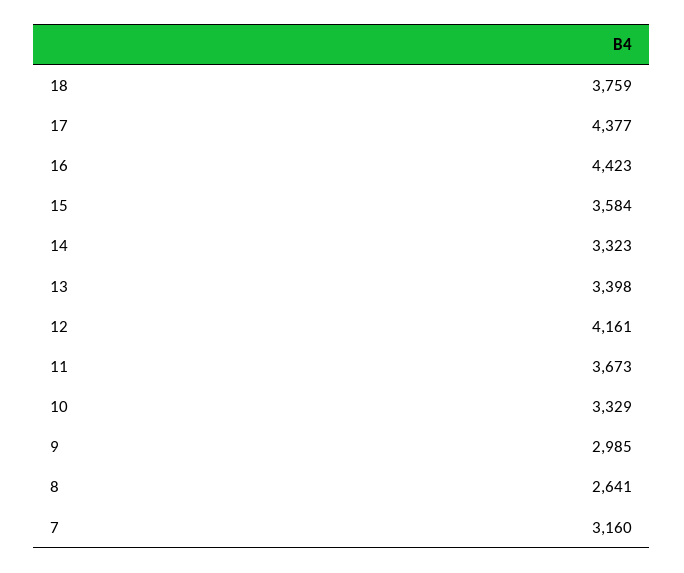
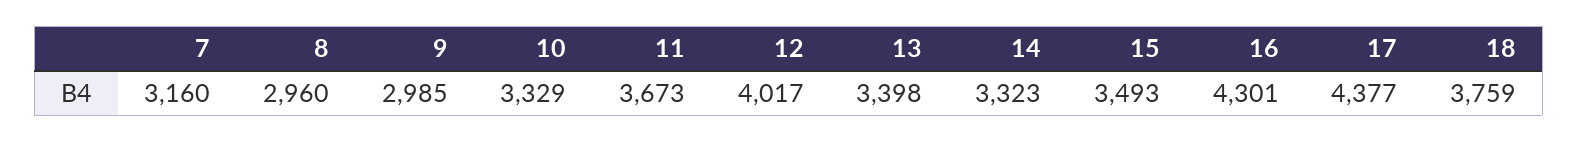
  {
    "18": 3759,
    "17": 4377,
-   "16": 4423,
+   "16": 4301,
-   "15": 3584,
+   "15": 3493,
    "14": 3323,
    "13": 3398,
-   "12": 4161,
+   "12": 4017,
    "11": 3673,
    "10": 3329,
    "9": 2985,
-   "8": 2641,
+   "8": 2960,
    "7": 3160
  }

